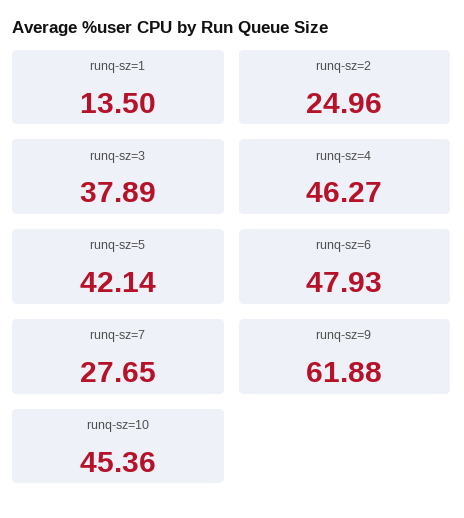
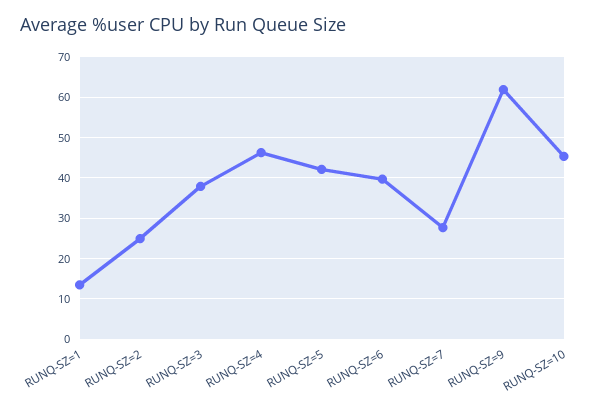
  {
    "runq-sz=1": 13.5,
    "runq-sz=2": 24.96,
    "runq-sz=3": 37.89,
    "runq-sz=4": 46.27,
    "runq-sz=5": 42.14,
-   "runq-sz=6": 47.93,
+   "runq-sz=6": 40,
    "runq-sz=7": 27.65,
    "runq-sz=9": 61.88,
    "runq-sz=10": 45.36
  }

